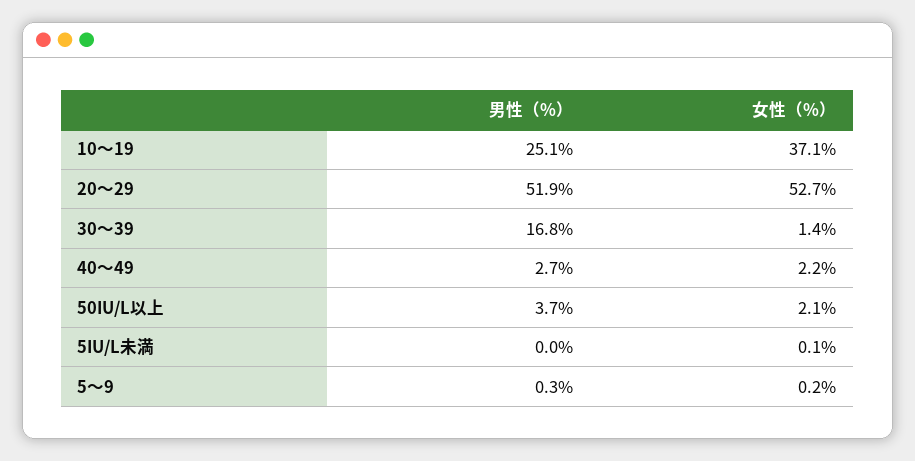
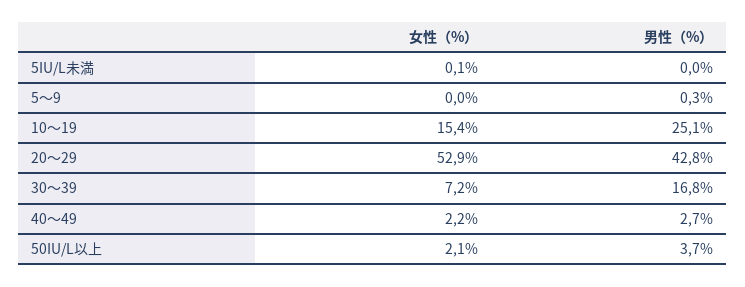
  {
    "男性（%）": {
      "10～19": 25.1,
-     "20～29": 51.9,
+     "20～29": 42.8,
      "30～39": 16.8,
      "40～49": 2.7,
      "50IU/L以上": 3.7,
      "5IU/L未満": 0,
      "5～9": 0.3
    },
    "女性（%）": {
-     "10～19": 37.1,
+     "10～19": 15.4,
-     "20～29": 52.7,
+     "20～29": 52.9,
-     "30～39": 1.4,
+     "30～39": 7.2,
      "40～49": 2.2,
      "50IU/L以上": 2.1,
      "5IU/L未満": 0.1,
-     "5～9": 0.2
+     "5～9": 0
    }
  }

